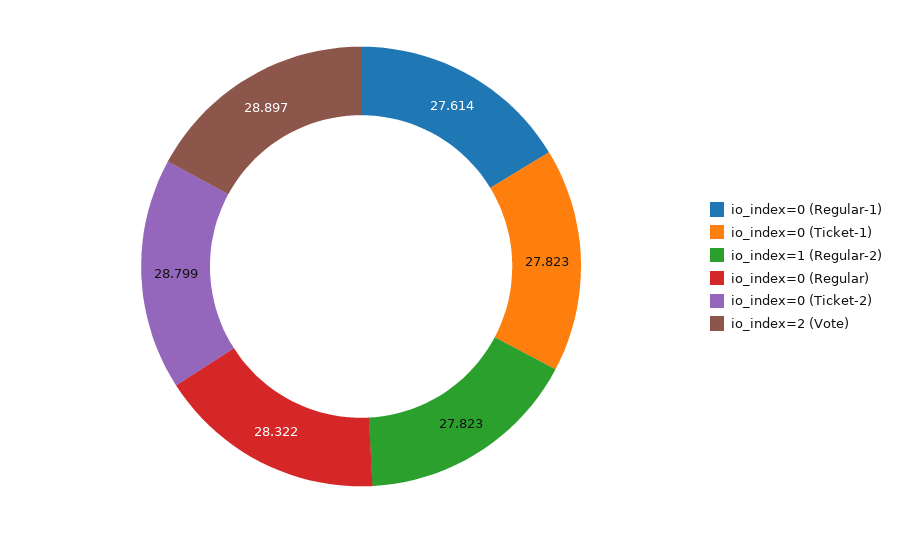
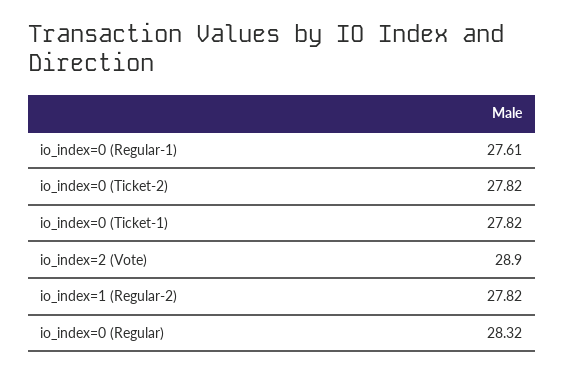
  {
    "io_index=0 (Regular-1)": 27.614,
    "io_index=0 (Ticket-1)": 27.823,
    "io_index=1 (Regular-2)": 27.823,
    "io_index=0 (Regular)": 28.322,
-   "io_index=0 (Ticket-2)": 28.799,
+   "io_index=0 (Ticket-2)": 27.82,
    "io_index=2 (Vote)": 28.897
  }

